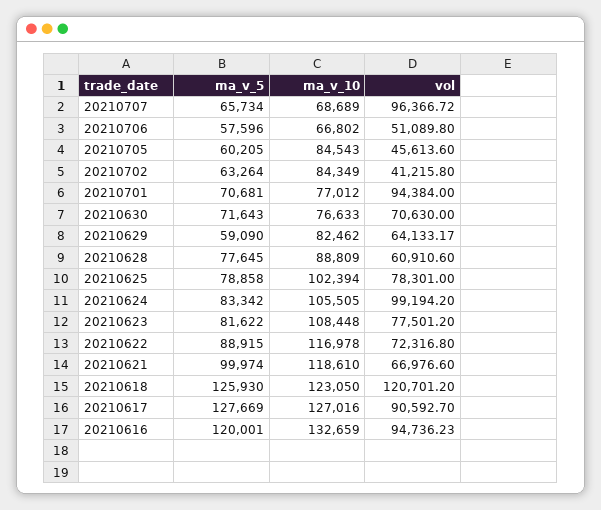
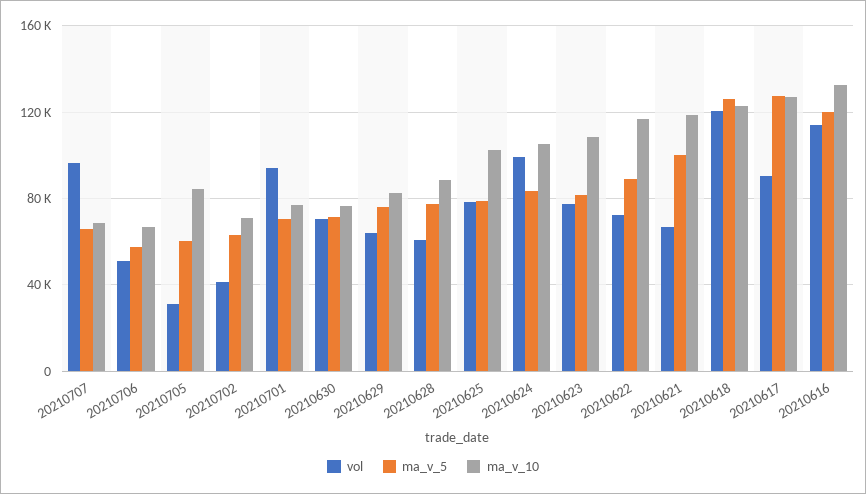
  {
    "ma_v_5": {
      "20210707": 65734,
      "20210706": 57596,
      "20210705": 60205,
      "20210702": 63264,
      "20210701": 70681,
      "20210630": 71643,
-     "20210629": 59090,
+     "20210629": 75000,
      "20210628": 77645,
      "20210625": 78858,
      "20210624": 83342,
      "20210623": 81622,
      "20210622": 88915,
      "20210621": 99974,
      "20210618": 125930,
      "20210617": 127669,
      "20210616": 120001
    },
    "ma_v_10": {
      "20210707": 68689,
      "20210706": 66802,
      "20210705": 84543,
-     "20210702": 84349,
+     "20210702": 70000,
      "20210701": 77012,
      "20210630": 76633,
      "20210629": 82462,
      "20210628": 88809,
      "20210625": 102394,
      "20210624": 105505,
      "20210623": 108448,
      "20210622": 116978,
      "20210621": 118610,
      "20210618": 123050,
      "20210617": 127016,
      "20210616": 132659
    },
    "vol": {
      "20210707": 96366.72,
      "20210706": 51089.8,
-     "20210705": 45613.6,
+     "20210705": 30000,
      "20210702": 41215.8,
      "20210701": 94384,
      "20210630": 70630,
      "20210629": 64133.17,
      "20210628": 60910.6,
      "20210625": 78301,
      "20210624": 99194.2,
      "20210623": 77501.2,
      "20210622": 72316.8,
      "20210621": 66976.6,
      "20210618": 120701.2,
      "20210617": 90592.7,
-     "20210616": 94736.23
+     "20210616": 115000
    }
  }

